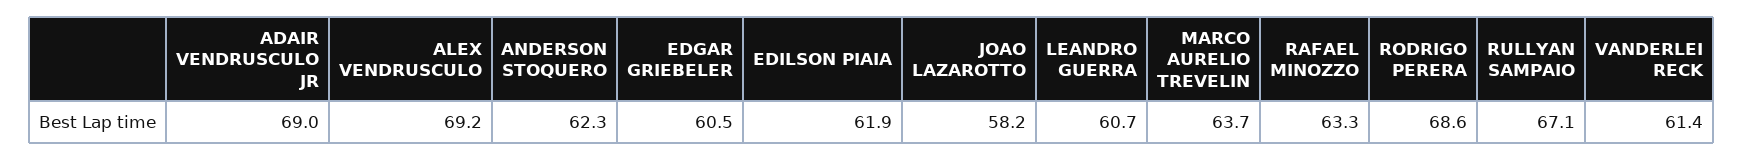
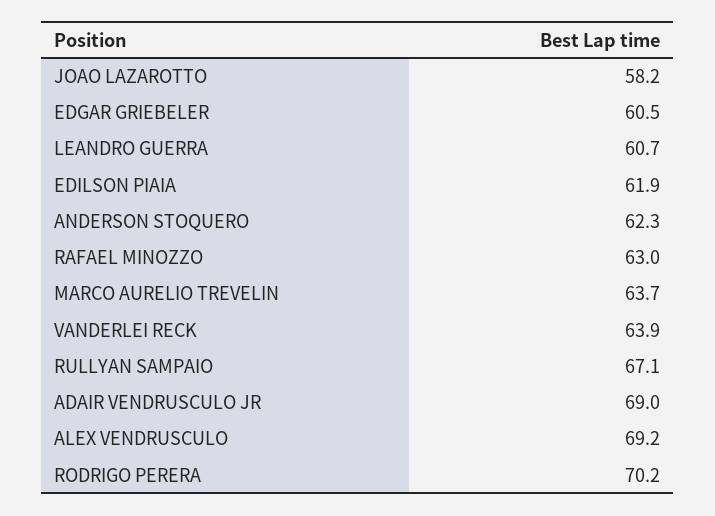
  {
    "ADAIR VENDRUSCULO JR": 69,
    "ALEX VENDRUSCULO": 69.2,
    "ANDERSON STOQUERO": 62.3,
    "EDGAR GRIEBELER": 60.5,
    "EDILSON PIAIA": 61.9,
    "JOAO LAZAROTTO": 58.2,
    "LEANDRO GUERRA": 60.7,
    "MARCO AURELIO TREVELIN": 63.7,
-   "RAFAEL MINOZZO": 63.3,
+   "RAFAEL MINOZZO": 63,
-   "RODRIGO PERERA": 68.6,
+   "RODRIGO PERERA": 70.2,
    "RULLYAN SAMPAIO": 67.1,
-   "VANDERLEI RECK": 61.4
+   "VANDERLEI RECK": 63.9
  }

